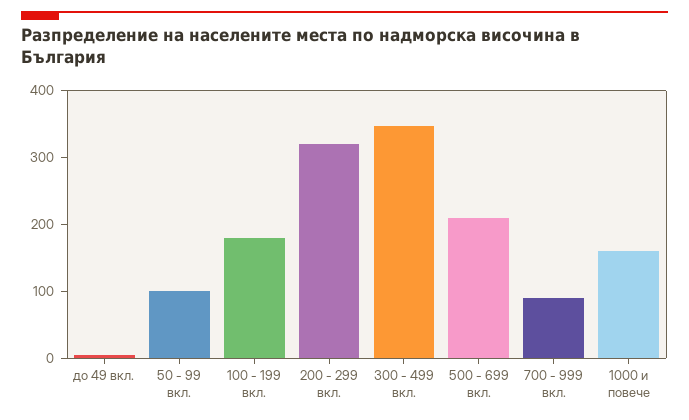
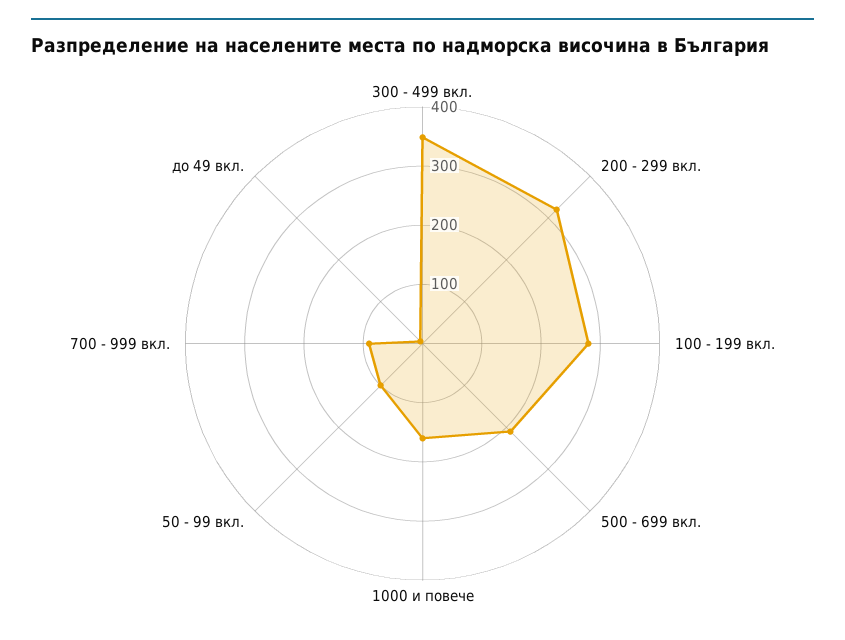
  {
    "до 49 вкл.": 0,
    "50 - 99 вкл.": 100,
-   "100 - 199 вкл.": 180,
+   "100 - 199 вкл.": 280,
    "200 - 299 вкл.": 320,
    "300 - 499 вкл.": 340,
    "500 - 699 вкл.": 220,
    "700 - 999 вкл.": 100,
    "1000 и повече": 160
  }

